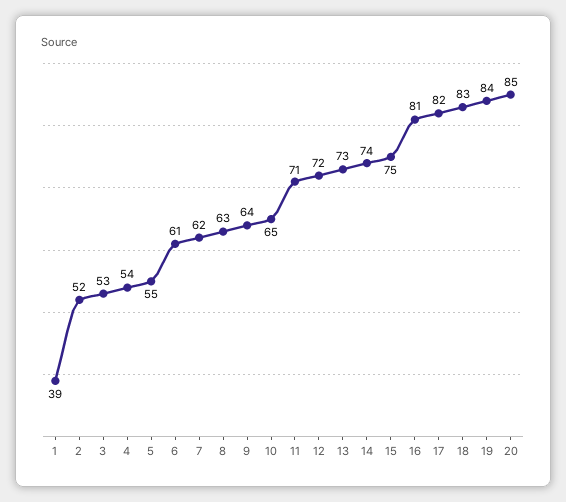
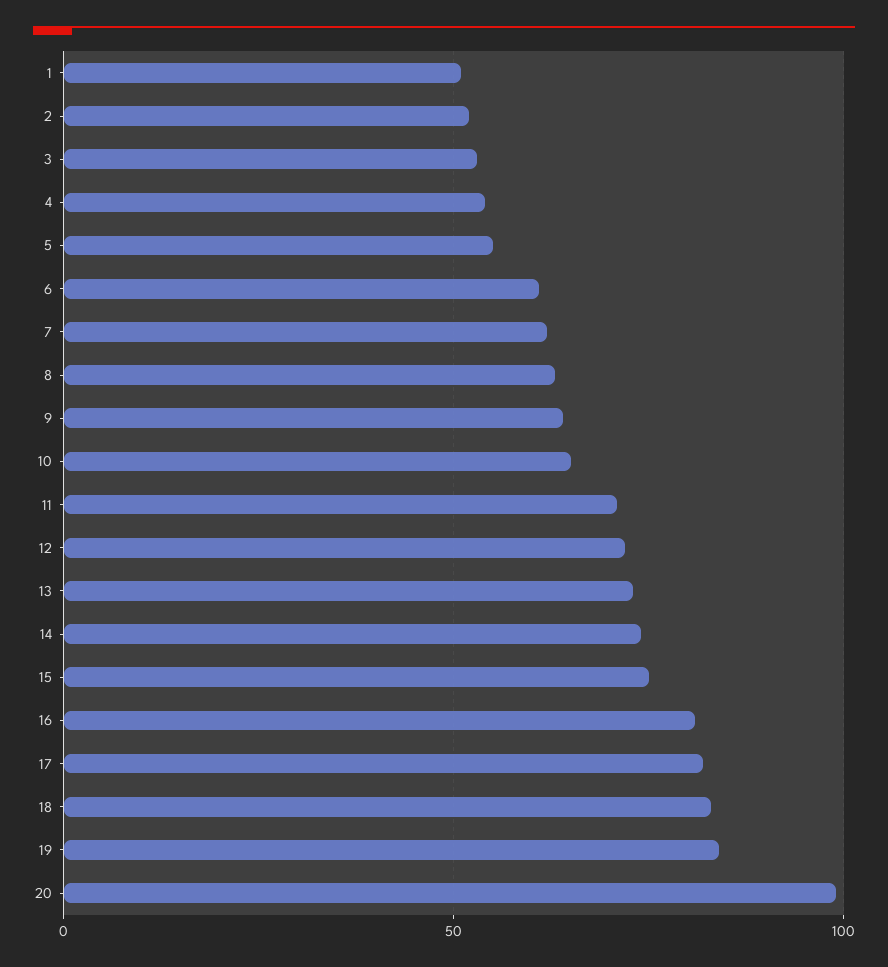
  {
-   "1": 39,
+   "1": 50,
    "2": 52,
    "3": 53,
    "4": 54,
    "5": 55,
    "6": 61,
    "7": 62,
    "8": 63,
    "9": 64,
    "10": 65,
    "11": 71,
    "12": 72,
    "13": 73,
    "14": 74,
    "15": 75,
    "16": 81,
    "17": 82,
    "18": 83,
    "19": 84,
-   "20": 85
+   "20": 100
  }

